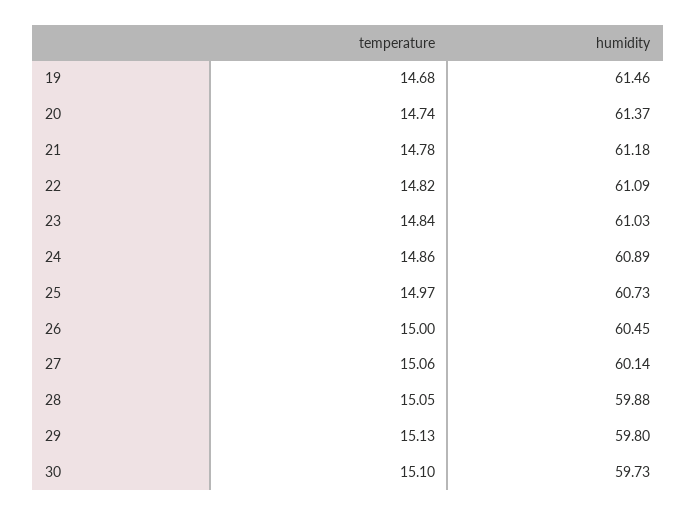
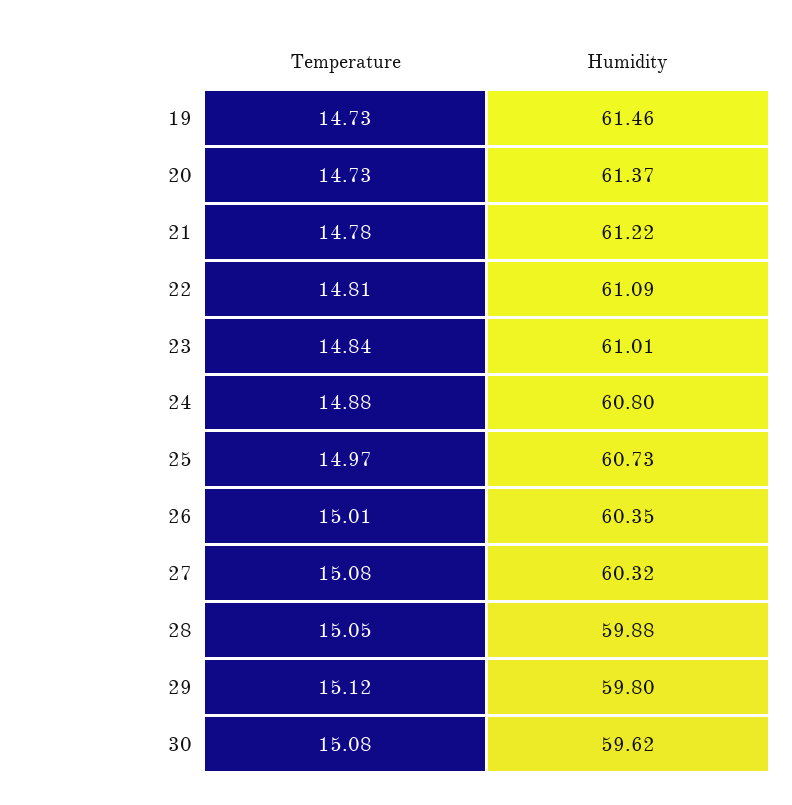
  {
    "temperature": {
-     "19": 14.68,
+     "19": 14.73,
-     "20": 14.74,
+     "20": 14.73,
      "21": 14.78,
-     "22": 14.82,
+     "22": 14.81,
      "23": 14.84,
-     "24": 14.86,
+     "24": 14.88,
      "25": 14.97,
-     "26": 15,
+     "26": 15.01,
-     "27": 15.06,
+     "27": 15.08,
      "28": 15.05,
-     "29": 15.13,
+     "29": 15.12,
-     "30": 15.1
+     "30": 15.08
    },
    "humidity": {
      "19": 61.46,
      "20": 61.37,
-     "21": 61.18,
+     "21": 61.22,
      "22": 61.09,
-     "23": 61.03,
+     "23": 61.01,
-     "24": 60.89,
+     "24": 60.8,
      "25": 60.73,
-     "26": 60.45,
+     "26": 60.35,
-     "27": 60.14,
+     "27": 60.32,
      "28": 59.88,
      "29": 59.8,
-     "30": 59.73
+     "30": 59.62
    }
  }

